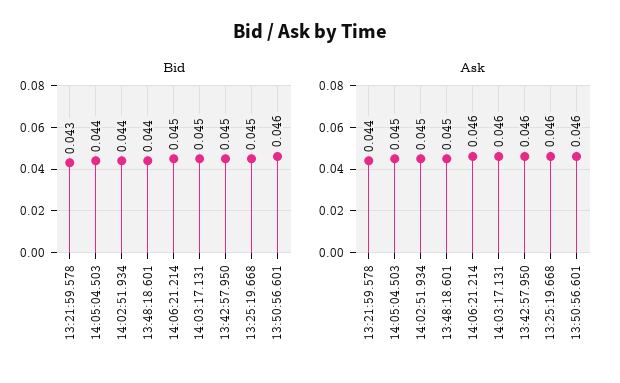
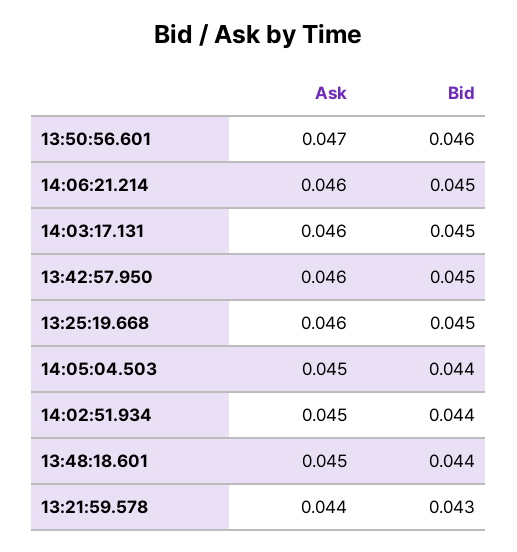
  {
    "Bid": {
      "13:21:59.578": 0.043,
      "14:05:04.503": 0.044,
      "14:02:51.934": 0.044,
      "13:48:18.601": 0.044,
      "14:06:21.214": 0.045,
      "14:03:17.131": 0.045,
      "13:42:57.950": 0.045,
      "13:25:19.668": 0.045,
      "13:50:56.601": 0.046
    },
    "Ask": {
      "13:21:59.578": 0.044,
      "14:05:04.503": 0.045,
      "14:02:51.934": 0.045,
      "13:48:18.601": 0.045,
      "14:06:21.214": 0.046,
      "14:03:17.131": 0.046,
      "13:42:57.950": 0.046,
      "13:25:19.668": 0.046,
-     "13:50:56.601": 0.046
+     "13:50:56.601": 0.047
    }
  }

